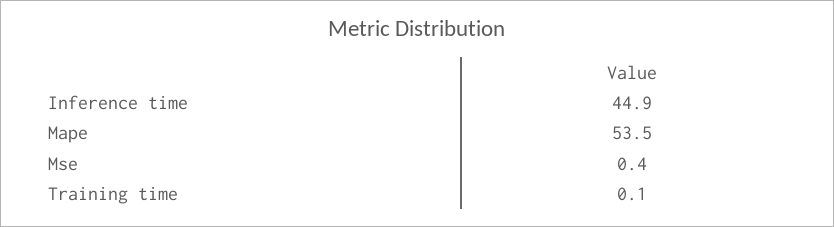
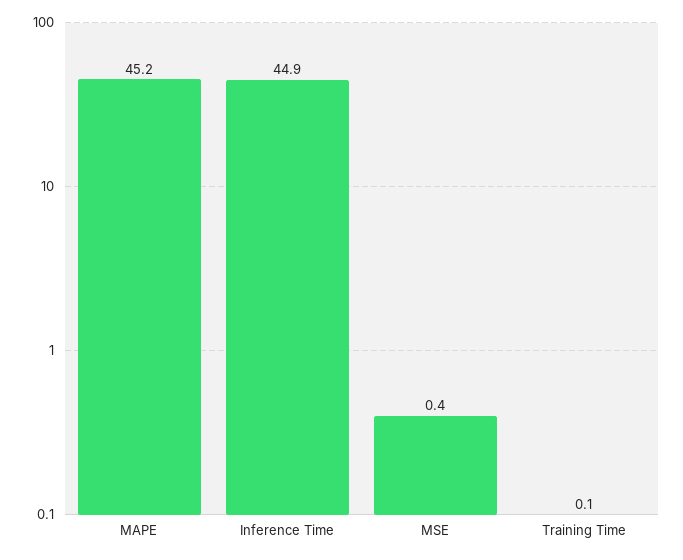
  {
    "Inference time": 44.9,
-   "Mape": 53.5,
+   "Mape": 45.2,
    "Mse": 0.4,
    "Training time": 0.1
  }

